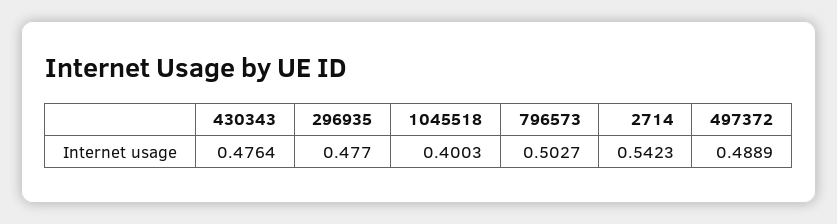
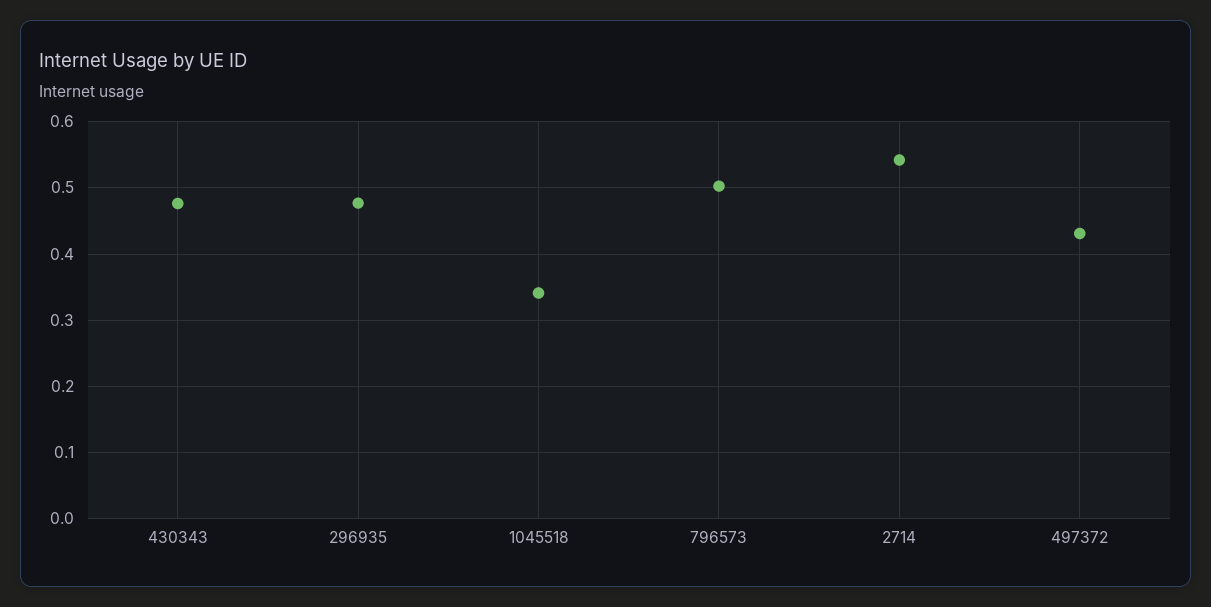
  {
    "430343": 0.4764,
    "296935": 0.477,
-   "1045518": 0.4003,
+   "1045518": 0.34,
    "796573": 0.5027,
    "2714": 0.5423,
-   "497372": 0.4889
+   "497372": 0.43
  }

